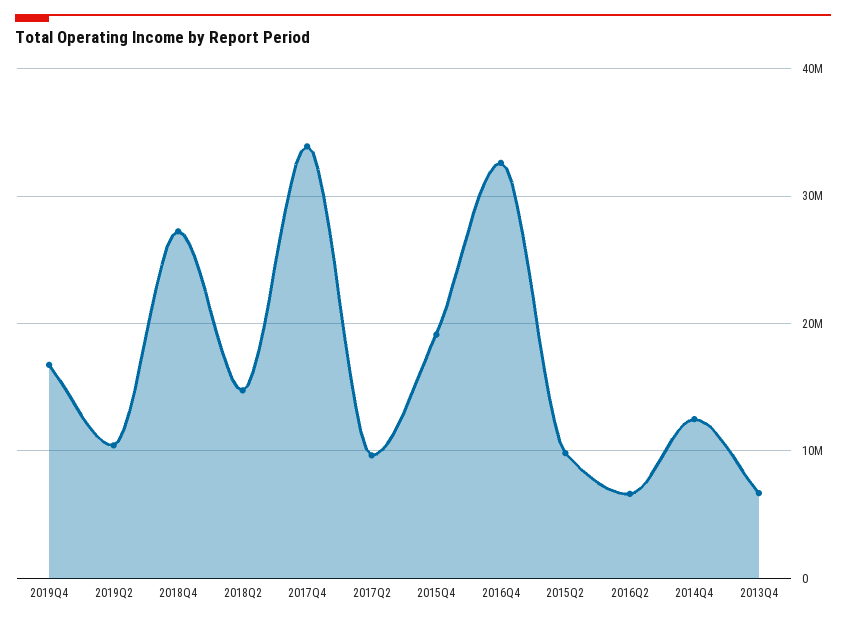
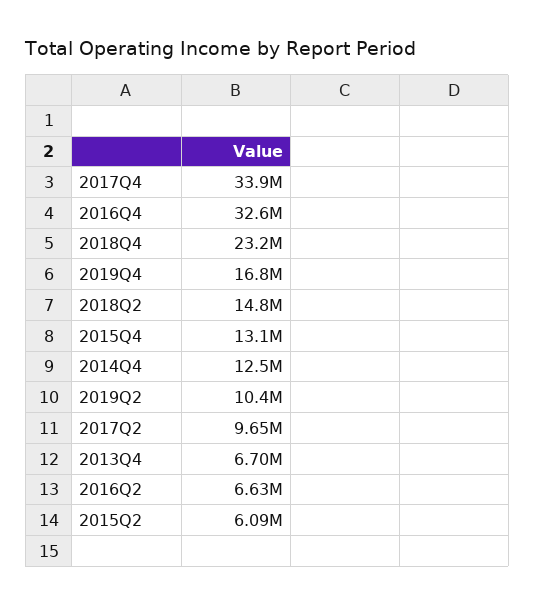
  {
    "2019Q4": 16800000,
    "2019Q2": 10400000,
-   "2018Q4": 27000000,
+   "2018Q4": 23200000,
    "2018Q2": 14800000,
    "2017Q4": 33900000,
    "2017Q2": 9650000,
-   "2015Q4": 19000000,
+   "2015Q4": 13100000,
    "2016Q4": 32600000,
-   "2015Q2": 10000000,
+   "2015Q2": 6090000,
    "2016Q2": 6630000,
    "2014Q4": 12500000,
    "2013Q4": 6700000
  }

